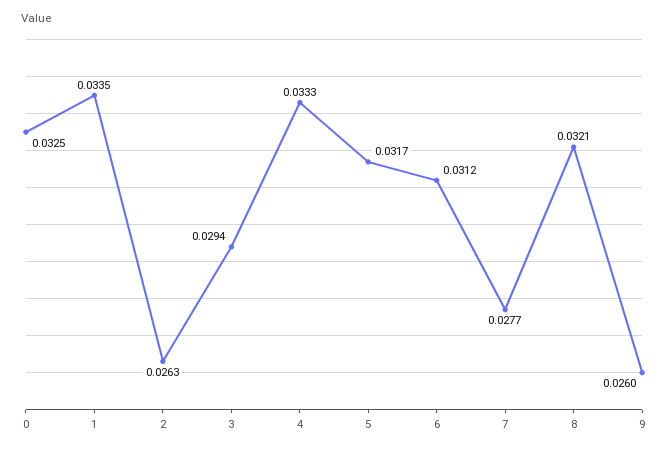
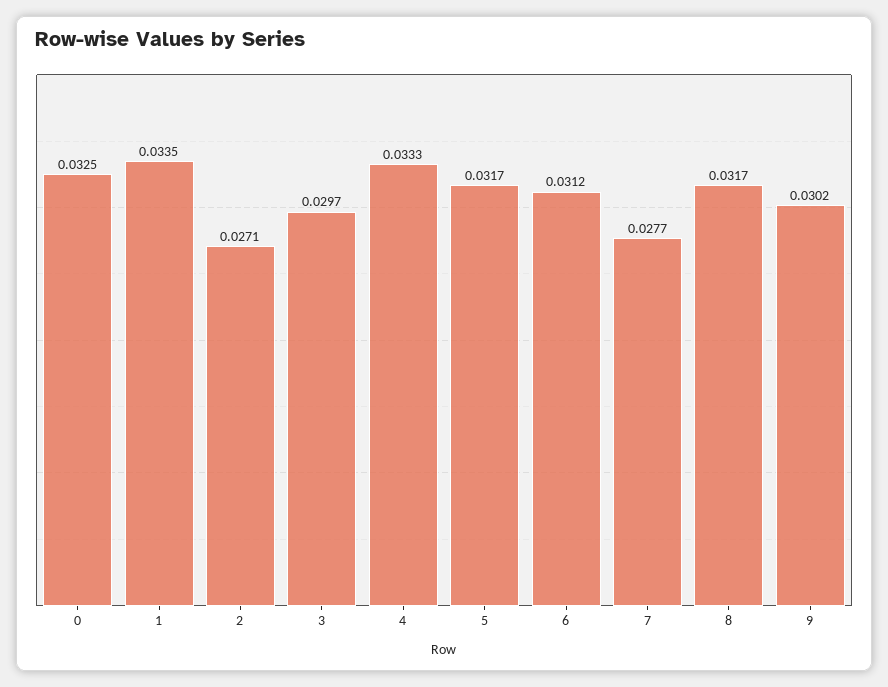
  {
    "0": 0.0325,
    "1": 0.0335,
-   "2": 0.0263,
+   "2": 0.0271,
-   "3": 0.0294,
+   "3": 0.0297,
    "4": 0.0333,
    "5": 0.0317,
    "6": 0.0312,
    "7": 0.0277,
-   "8": 0.0321,
+   "8": 0.0317,
-   "9": 0.026
+   "9": 0.0302
  }

